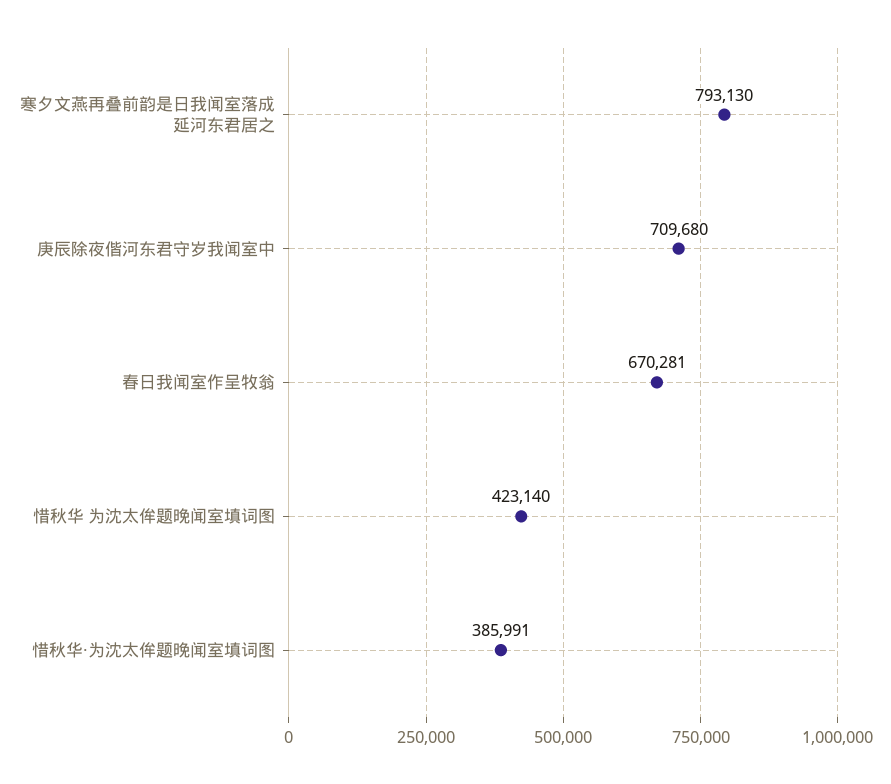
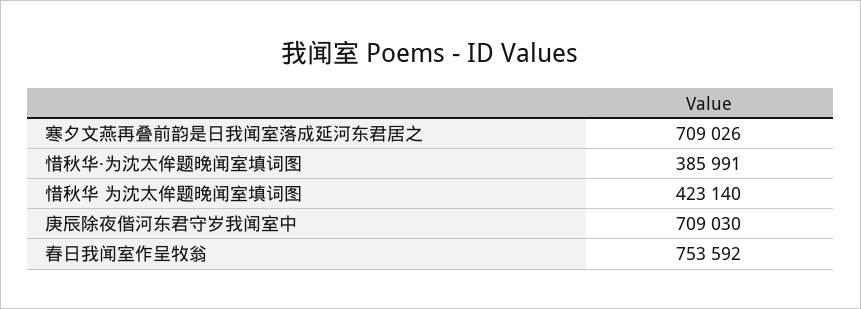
  {
-   "寒夕文燕再叠前韵是日我闻室落成延河东君居之": 793130,
+   "寒夕文燕再叠前韵是日我闻室落成延河东君居之": 709026,
-   "庚辰除夜偕河东君守岁我闻室中": 709680,
+   "庚辰除夜偕河东君守岁我闻室中": 709030,
-   "春日我闻室作呈牧翁": 670281,
+   "春日我闻室作呈牧翁": 753592,
    "惜秋华 为沈太侔题晚闻室填词图": 423140,
    "惜秋华·为沈太侔题晚闻室填词图": 385991
  }

